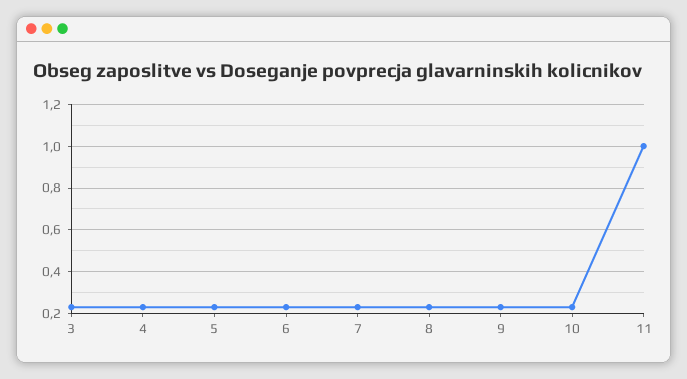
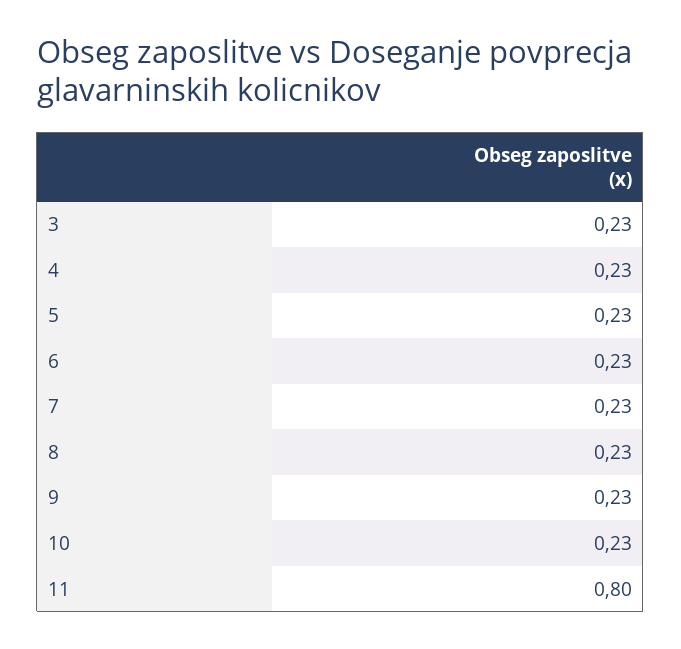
  {
    "3": 0.23,
    "4": 0.23,
    "5": 0.23,
    "6": 0.23,
    "7": 0.23,
    "8": 0.23,
    "9": 0.23,
    "10": 0.23,
-   "11": 1
+   "11": 0.8
  }

